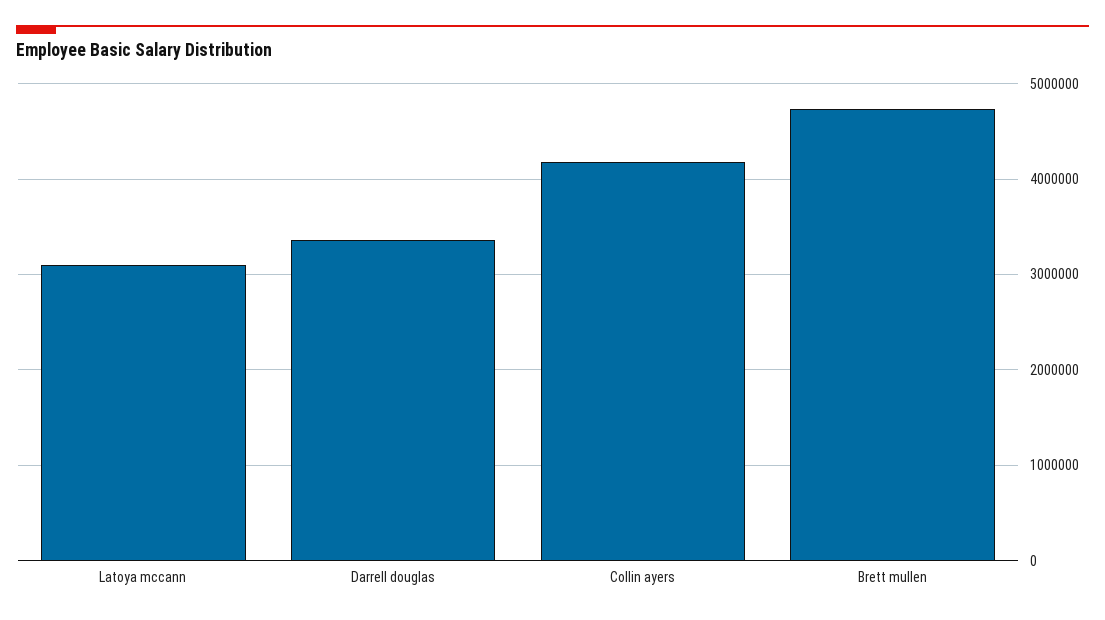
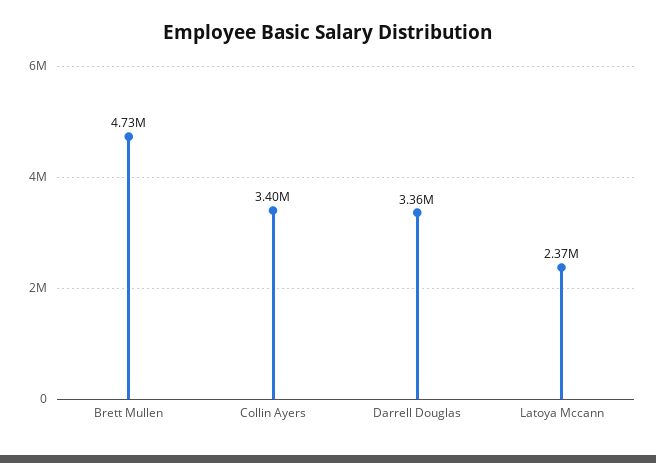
  {
-   "Latoya mccann": 3100000,
+   "Latoya mccann": 2370000,
    "Darrell douglas": 3360000,
-   "Collin ayers": 4200000,
+   "Collin ayers": 3400000,
    "Brett mullen": 4730000
  }

